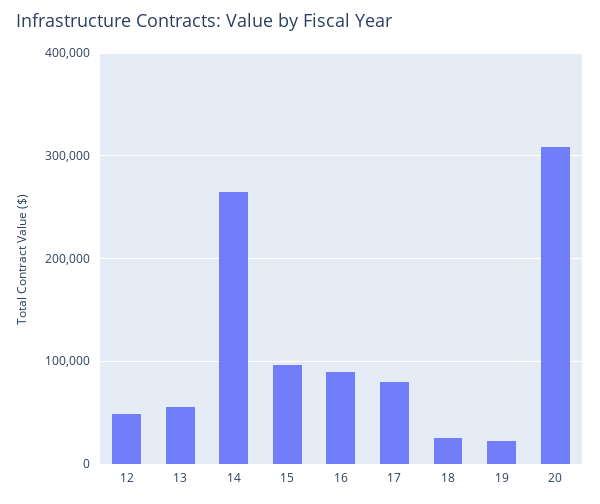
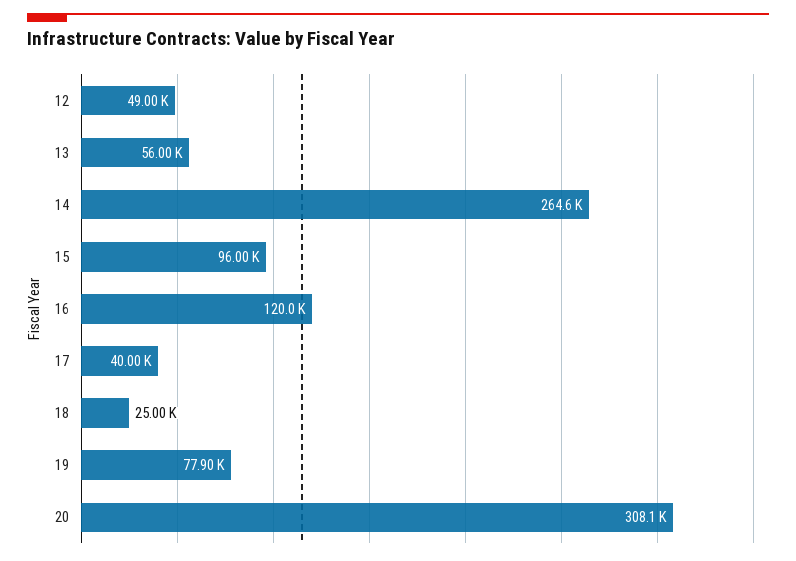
  {
    "12": 49000,
    "13": 56000,
    "14": 264600,
    "15": 96000,
-   "16": 90000,
+   "16": 120000,
-   "17": 80000,
+   "17": 40000,
    "18": 25000,
-   "19": 20000,
+   "19": 77900,
    "20": 308100
  }

